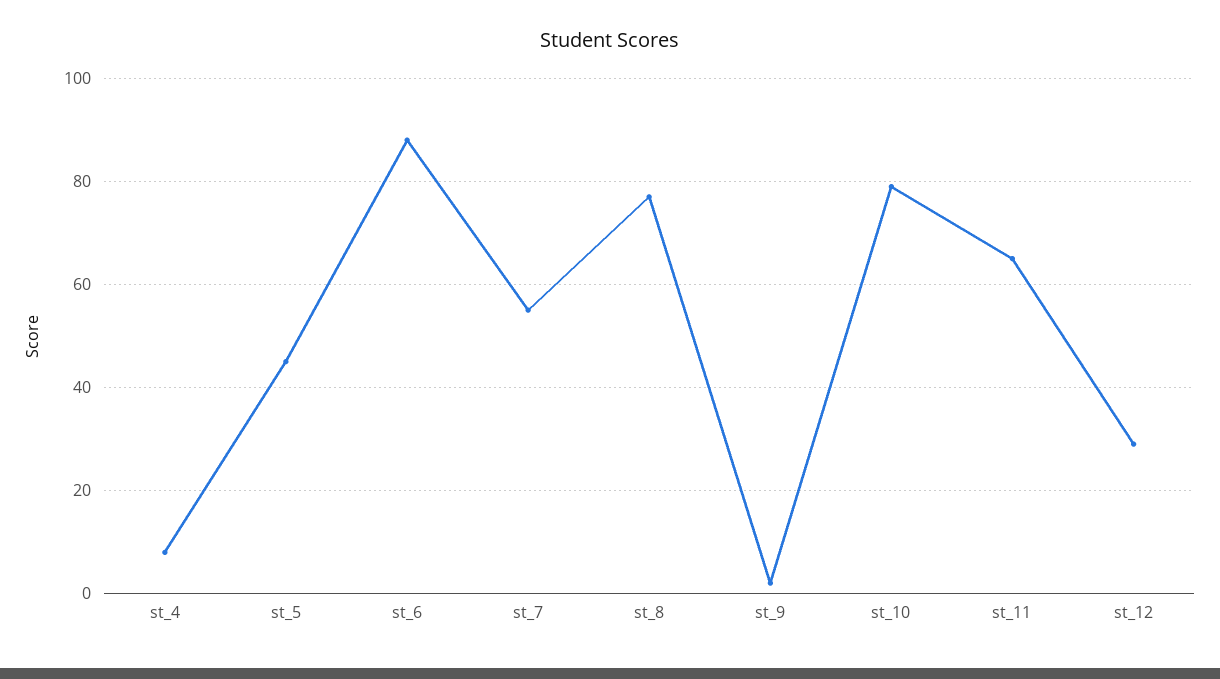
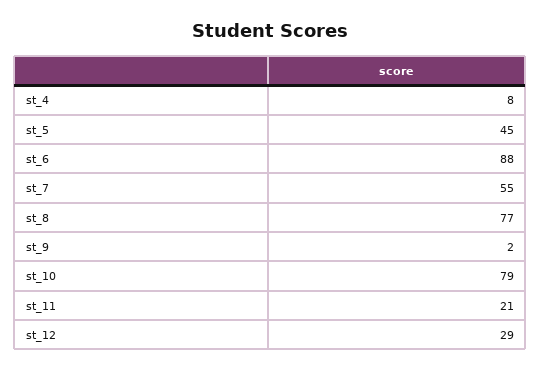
  {
    "st_4": 8,
    "st_5": 45,
    "st_6": 88,
    "st_7": 55,
    "st_8": 77,
    "st_9": 2,
    "st_10": 79,
-   "st_11": 65,
+   "st_11": 21,
    "st_12": 29
  }

